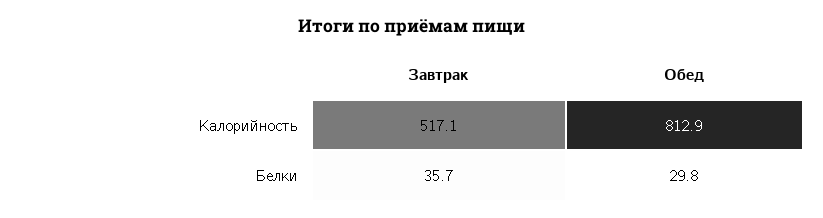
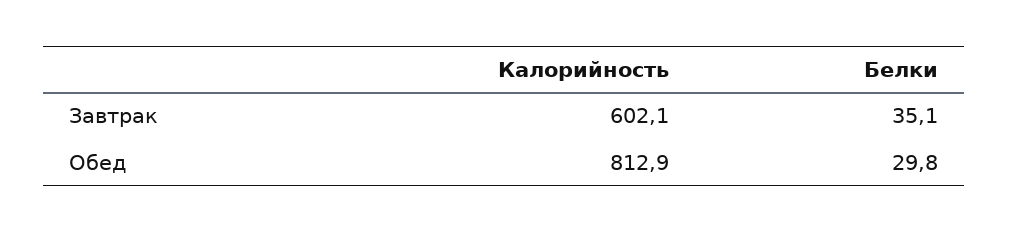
  {
    "Завтрак": {
-     "Калорийность": 517.1,
+     "Калорийность": 602.1,
-     "Белки": 35.7
+     "Белки": 35.1
    },
    "Обед": {
      "Калорийность": 812.9,
      "Белки": 29.8
    }
  }

